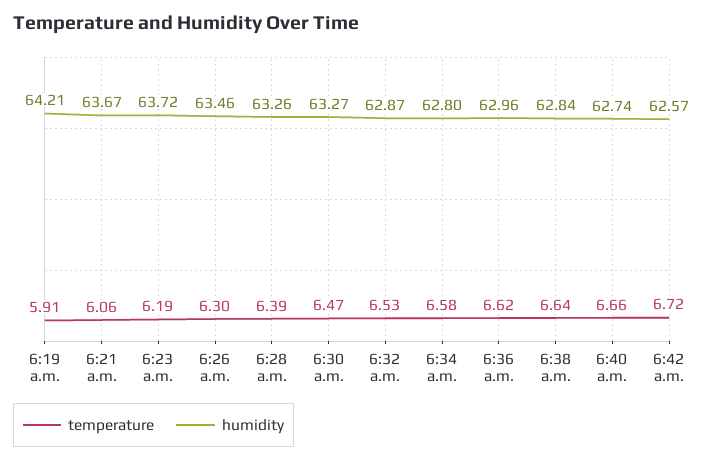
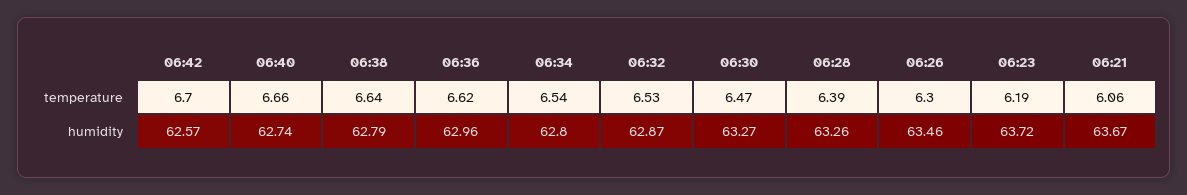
  {
    "temperature": {
-     "6:19 a.m.": 5.91,
      "6:21 a.m.": 6.06,
      "6:23 a.m.": 6.19,
      "6:26 a.m.": 6.3,
      "6:28 a.m.": 6.39,
      "6:30 a.m.": 6.47,
      "6:32 a.m.": 6.53,
-     "6:34 a.m.": 6.58,
+     "6:34 a.m.": 6.54,
      "6:36 a.m.": 6.62,
      "6:38 a.m.": 6.64,
      "6:40 a.m.": 6.66,
-     "6:42 a.m.": 6.72
+     "6:42 a.m.": 6.7
    },
    "humidity": {
-     "6:19 a.m.": 64.21,
      "6:21 a.m.": 63.67,
      "6:23 a.m.": 63.72,
      "6:26 a.m.": 63.46,
      "6:28 a.m.": 63.26,
      "6:30 a.m.": 63.27,
      "6:32 a.m.": 62.87,
      "6:34 a.m.": 62.8,
      "6:36 a.m.": 62.96,
-     "6:38 a.m.": 62.84,
+     "6:38 a.m.": 62.79,
      "6:40 a.m.": 62.74,
      "6:42 a.m.": 62.57
    }
  }

